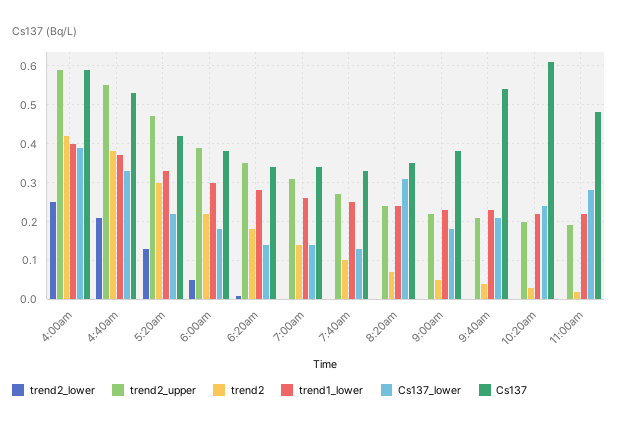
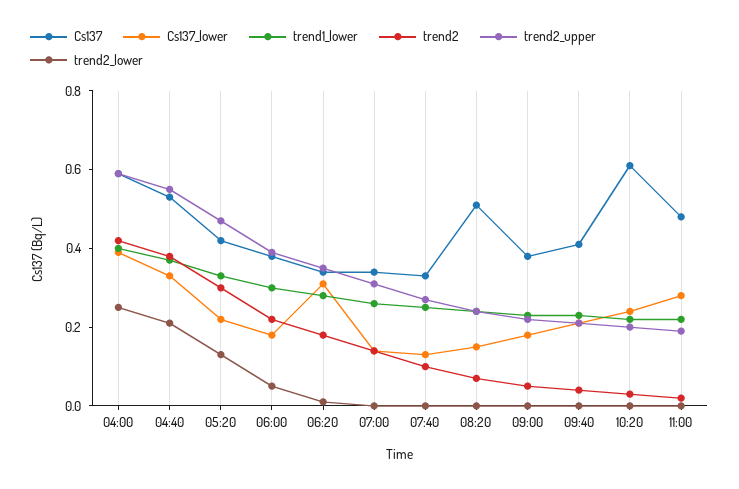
  {
    "trend2_lower": {
      "4:00am": 0.25,
      "4:40am": 0.2,
      "5:20am": 0.15,
      "6:00am": 0.05,
      "6:20am": 0,
      "7:00am": 0,
      "7:40am": 0,
      "8:20am": 0,
      "9:00am": 0,
      "9:40am": 0,
      "10:20am": 0,
      "11:00am": 0
    },
    "trend2_upper": {
      "4:00am": 0.6,
      "4:40am": 0.55,
      "5:20am": 0.45,
      "6:00am": 0.4,
      "6:20am": 0.35,
      "7:00am": 0.3,
      "7:40am": 0.25,
      "8:20am": 0.25,
      "9:00am": 0.2,
      "9:40am": 0.2,
      "10:20am": 0.2,
      "11:00am": 0.2
    },
    "trend2": {
      "4:00am": 0.4,
      "4:40am": 0.4,
      "5:20am": 0.3,
      "6:00am": 0.2,
      "6:20am": 0.2,
      "7:00am": 0.15,
      "7:40am": 0.1,
      "8:20am": 0.05,
      "9:00am": 0.05,
      "9:40am": 0.05,
      "10:20am": 0.05,
      "11:00am": 0
    },
    "trend1_lower": {
      "4:00am": 0.4,
      "4:40am": 0.35,
      "5:20am": 0.35,
      "6:00am": 0.3,
      "6:20am": 0.3,
      "7:00am": 0.25,
      "7:40am": 0.25,
      "8:20am": 0.25,
      "9:00am": 0.25,
      "9:40am": 0.25,
      "10:20am": 0.2,
      "11:00am": 0.2
    },
    "Cs137_lower": {
      "4:00am": 0.4,
      "4:40am": 0.35,
      "5:20am": 0.2,
      "6:00am": 0.2,
-     "6:20am": 0.15,
+     "6:20am": 0.3,
      "7:00am": 0.15,
      "7:40am": 0.15,
-     "8:20am": 0.3,
+     "8:20am": 0.15,
      "9:00am": 0.2,
      "9:40am": 0.2,
      "10:20am": 0.25,
      "11:00am": 0.3
    },
    "Cs137": {
      "4:00am": 0.6,
      "4:40am": 0.55,
      "5:20am": 0.4,
      "6:00am": 0.4,
      "6:20am": 0.35,
      "7:00am": 0.35,
      "7:40am": 0.35,
-     "8:20am": 0.35,
+     "8:20am": 0.5,
      "9:00am": 0.4,
-     "9:40am": 0.55,
+     "9:40am": 0.4,
      "10:20am": 0.6,
      "11:00am": 0.5
    }
  }

